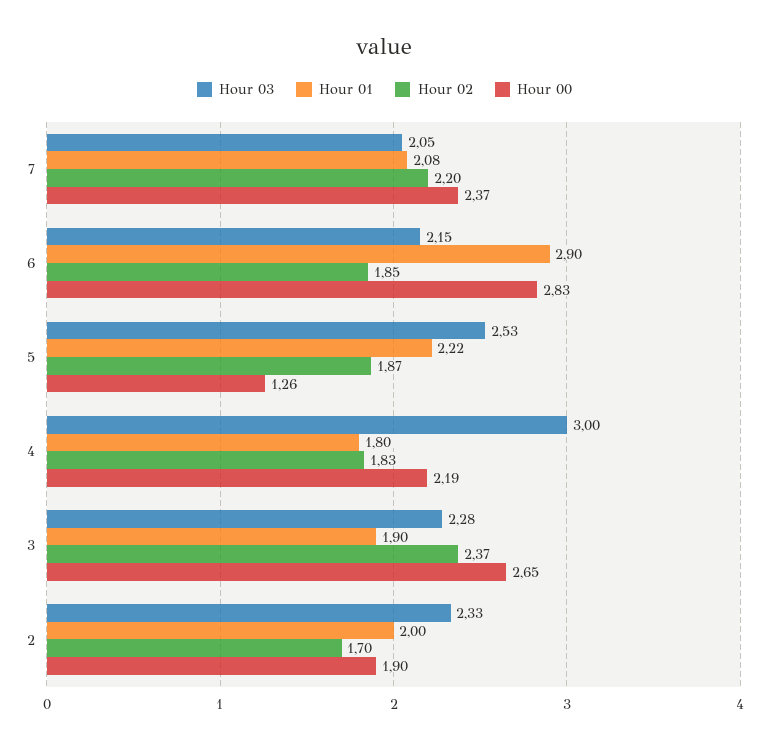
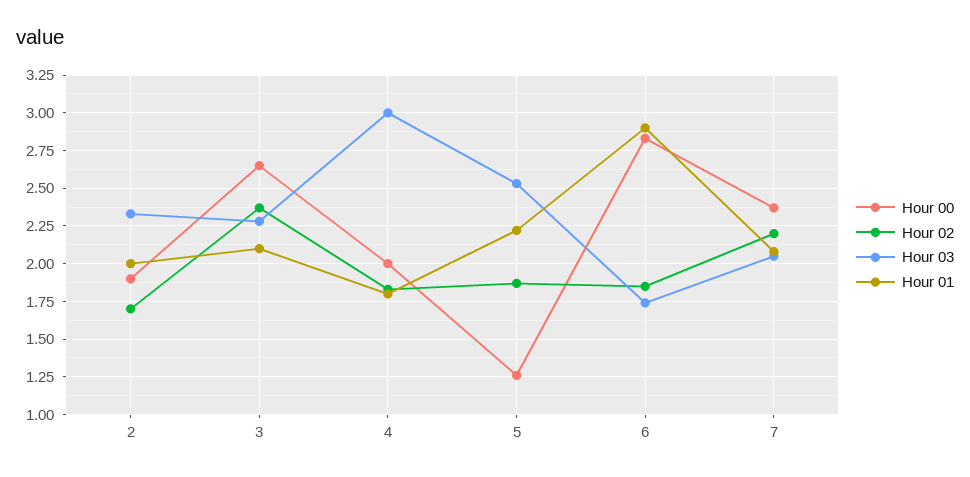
  {
    "Hour 03": {
      "7": 2.05,
-     "6": 2.15,
+     "6": 1.75,
      "5": 2.53,
      "4": 3,
      "3": 2.28,
      "2": 2.33
    },
    "Hour 01": {
      "7": 2.08,
      "6": 2.9,
      "5": 2.22,
      "4": 1.8,
-     "3": 1.9,
+     "3": 2.1,
      "2": 2
    },
    "Hour 02": {
      "7": 2.2,
      "6": 1.85,
      "5": 1.87,
      "4": 1.83,
      "3": 2.37,
      "2": 1.7
    },
    "Hour 00": {
      "7": 2.37,
      "6": 2.83,
      "5": 1.26,
-     "4": 2.19,
+     "4": 2,
      "3": 2.65,
      "2": 1.9
    }
  }

